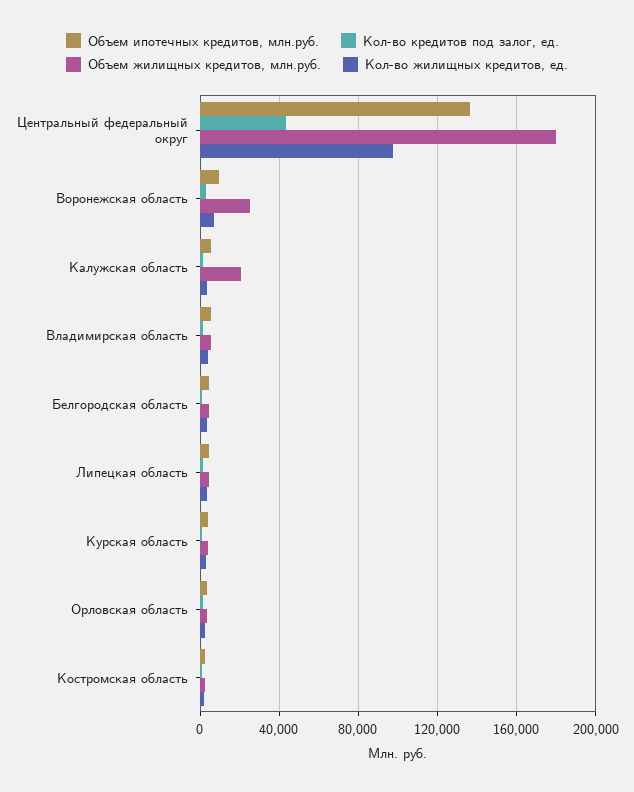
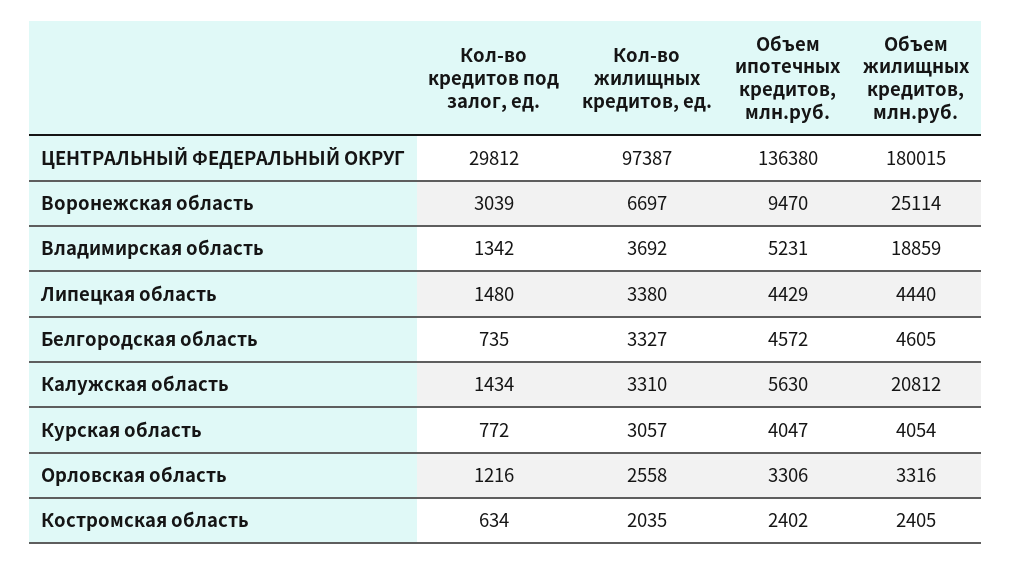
  {
    "Объем ипотечных кредитов, млн.руб.": {
      "Центральный федеральный округ": 136380,
      "Воронежская область": 9470,
      "Калужская область": 5630,
      "Владимирская область": 5231,
      "Белгородская область": 4572,
      "Липецкая область": 4429,
      "Курская область": 4047,
      "Орловская область": 3306,
      "Костромская область": 2402
    },
    "Кол-во кредитов под залог, ед.": {
-     "Центральный федеральный округ": 45000,
+     "Центральный федеральный округ": 29812,
      "Воронежская область": 3039,
      "Калужская область": 1434,
      "Владимирская область": 1342,
      "Белгородская область": 735,
      "Липецкая область": 1480,
      "Курская область": 772,
      "Орловская область": 1216,
      "Костромская область": 634
    },
    "Объем жилищных кредитов, млн.руб.": {
      "Центральный федеральный округ": 180015,
      "Воронежская область": 25114,
      "Калужская область": 20812,
-     "Владимирская область": 5000,
+     "Владимирская область": 18859,
      "Белгородская область": 4605,
      "Липецкая область": 4440,
      "Курская область": 4054,
      "Орловская область": 3316,
      "Костромская область": 2405
    },
    "Кол-во жилищных кредитов, ед.": {
      "Центральный федеральный округ": 97387,
      "Воронежская область": 6697,
      "Калужская область": 3310,
      "Владимирская область": 3692,
      "Белгородская область": 3327,
      "Липецкая область": 3380,
      "Курская область": 3057,
      "Орловская область": 2558,
      "Костромская область": 2035
    }
  }

